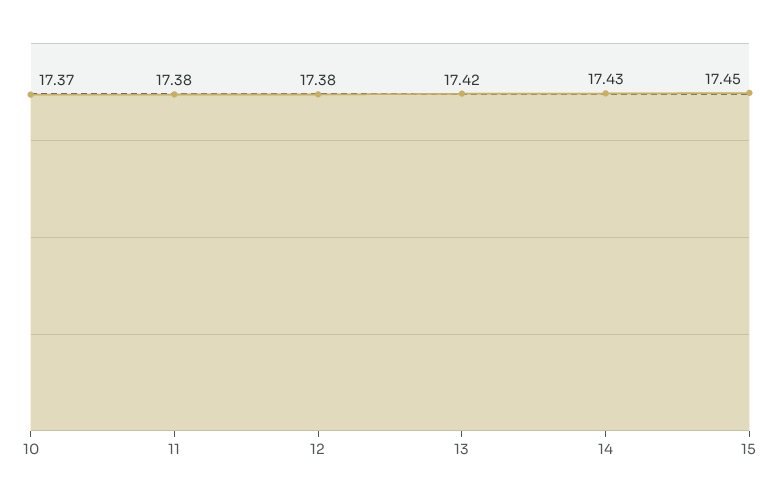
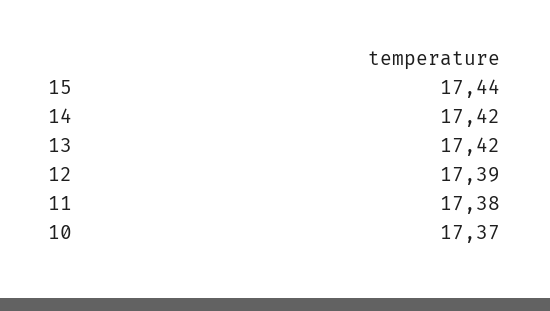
  {
    "10": 17.37,
    "11": 17.38,
-   "12": 17.38,
+   "12": 17.39,
    "13": 17.42,
-   "14": 17.43,
+   "14": 17.42,
-   "15": 17.45
+   "15": 17.44
  }

